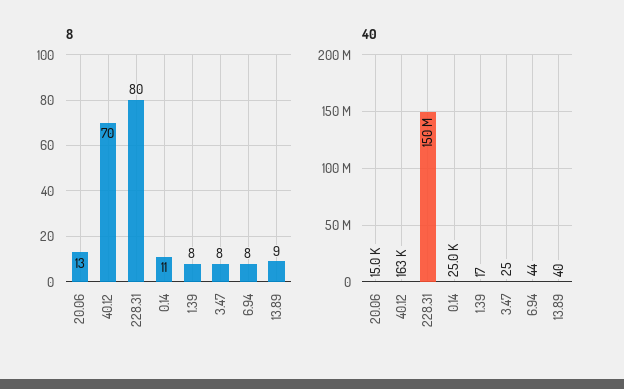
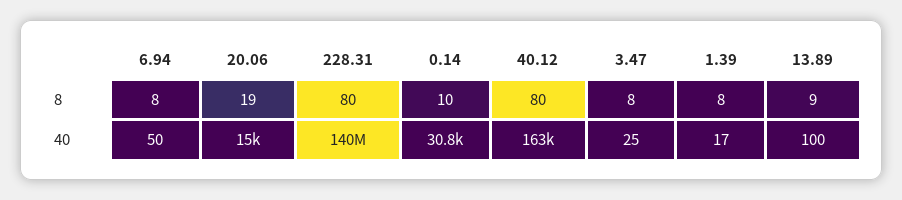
  {
    "8": {
-     "20.06": 13,
+     "20.06": 19,
-     "40.12": 70,
+     "40.12": 80,
      "228.31": 80,
-     "0.14": 11,
+     "0.14": 10,
      "1.39": 8,
      "3.47": 8,
      "6.94": 8,
      "13.89": 9
    },
    "40": {
      "20.06": 15000,
      "40.12": 163000,
-     "228.31": 150000000,
+     "228.31": 140000000,
-     "0.14": 25000,
+     "0.14": 30800,
      "1.39": 17,
      "3.47": 25,
-     "6.94": 44,
+     "6.94": 50,
-     "13.89": 40
+     "13.89": 100
    }
  }

